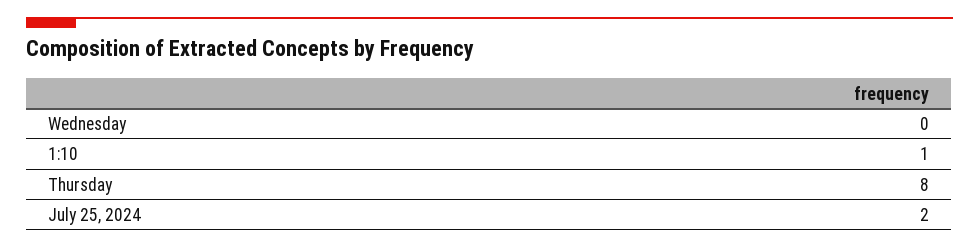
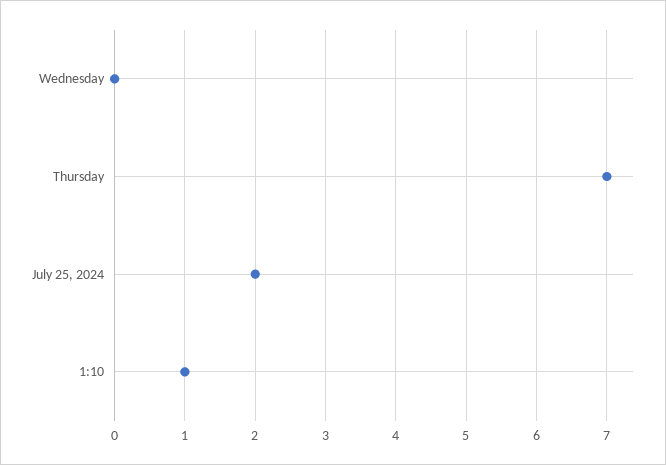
  {
    "Wednesday": 0,
    "1:10": 1,
-   "Thursday": 8,
+   "Thursday": 7,
    "July 25, 2024": 2
  }

